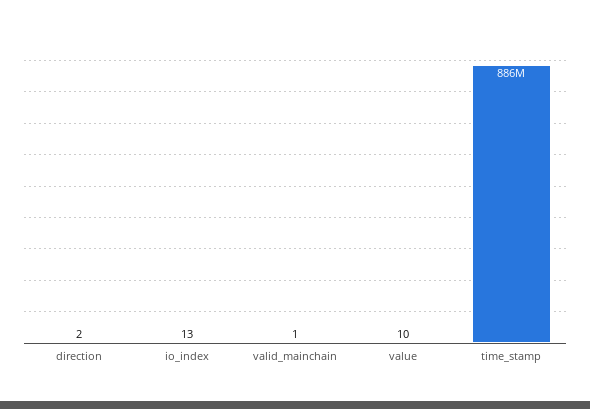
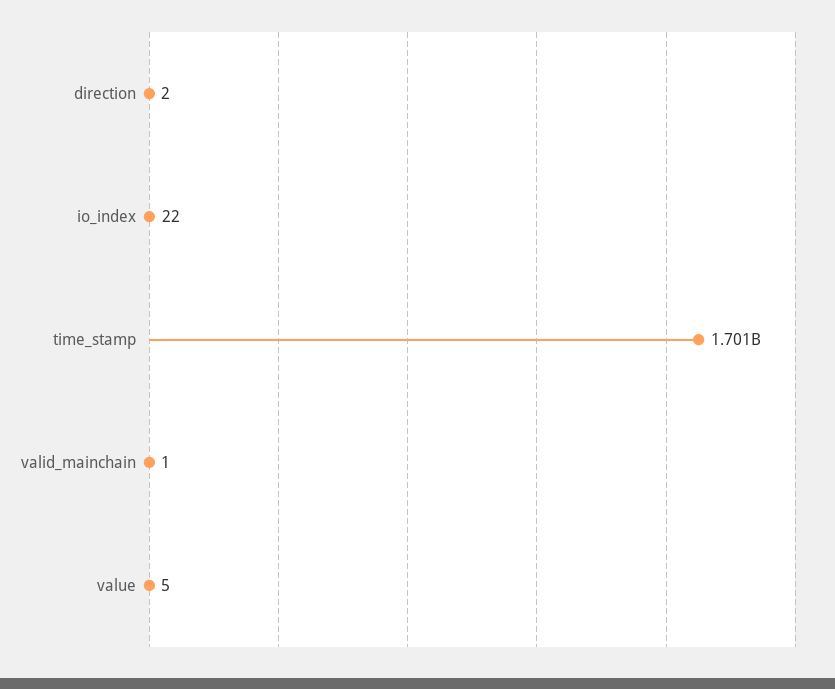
  {
    "direction": 2,
-   "io_index": 13,
+   "io_index": 22,
    "valid_mainchain": 1,
-   "value": 10,
+   "value": 5,
-   "time_stamp": 886000000
+   "time_stamp": 1701000000
  }

